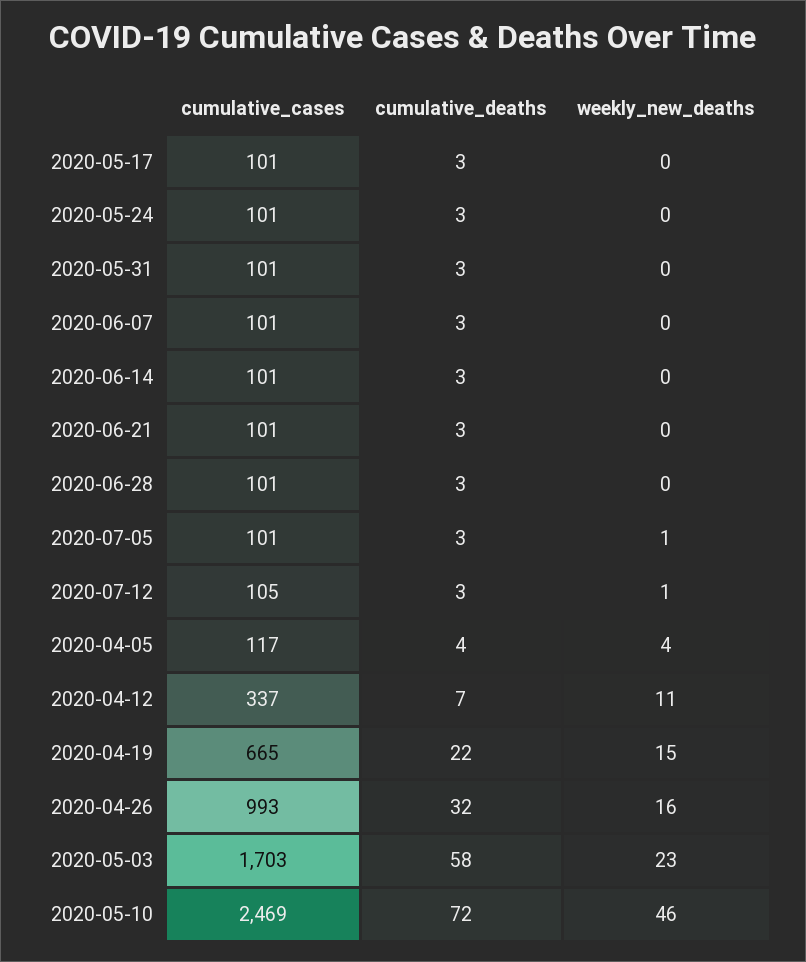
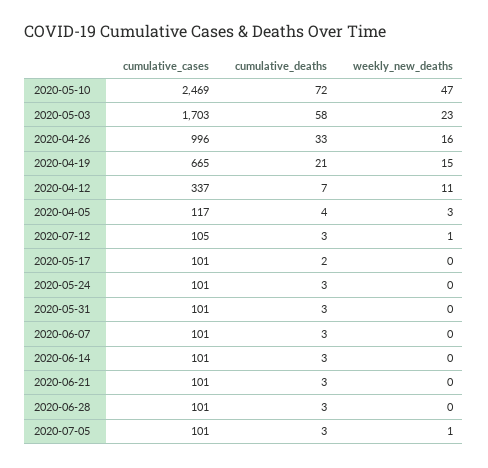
  {
    "cumulative_cases": {
      "2020-05-17": 101,
      "2020-05-24": 101,
      "2020-05-31": 101,
      "2020-06-07": 101,
      "2020-06-14": 101,
      "2020-06-21": 101,
      "2020-06-28": 101,
      "2020-07-05": 101,
      "2020-07-12": 105,
      "2020-04-05": 117,
      "2020-04-12": 337,
      "2020-04-19": 665,
-     "2020-04-26": 993,
+     "2020-04-26": 996,
      "2020-05-03": 1703,
      "2020-05-10": 2469
    },
    "cumulative_deaths": {
-     "2020-05-17": 3,
+     "2020-05-17": 2,
      "2020-05-24": 3,
      "2020-05-31": 3,
      "2020-06-07": 3,
      "2020-06-14": 3,
      "2020-06-21": 3,
      "2020-06-28": 3,
      "2020-07-05": 3,
      "2020-07-12": 3,
      "2020-04-05": 4,
      "2020-04-12": 7,
-     "2020-04-19": 22,
+     "2020-04-19": 21,
-     "2020-04-26": 32,
+     "2020-04-26": 33,
      "2020-05-03": 58,
      "2020-05-10": 72
    },
    "weekly_new_deaths": {
      "2020-05-17": 0,
      "2020-05-24": 0,
      "2020-05-31": 0,
      "2020-06-07": 0,
      "2020-06-14": 0,
      "2020-06-21": 0,
      "2020-06-28": 0,
      "2020-07-05": 1,
      "2020-07-12": 1,
-     "2020-04-05": 4,
+     "2020-04-05": 3,
      "2020-04-12": 11,
      "2020-04-19": 15,
      "2020-04-26": 16,
      "2020-05-03": 23,
-     "2020-05-10": 46
+     "2020-05-10": 47
    }
  }

